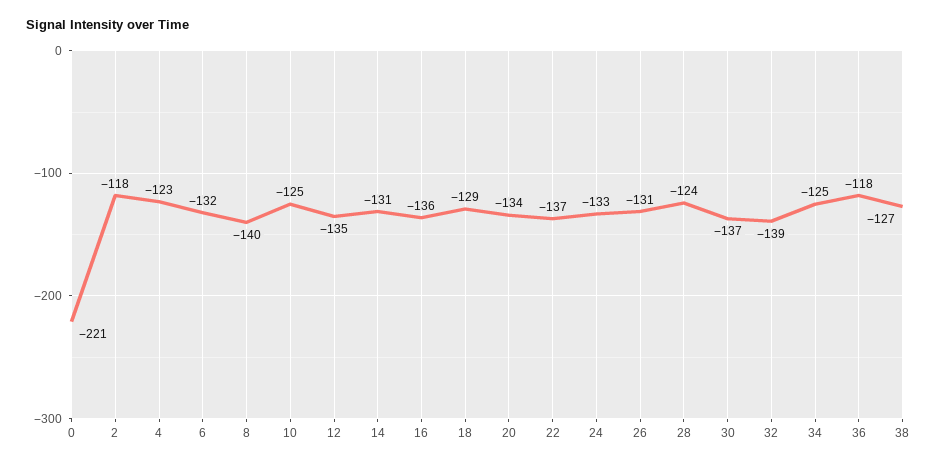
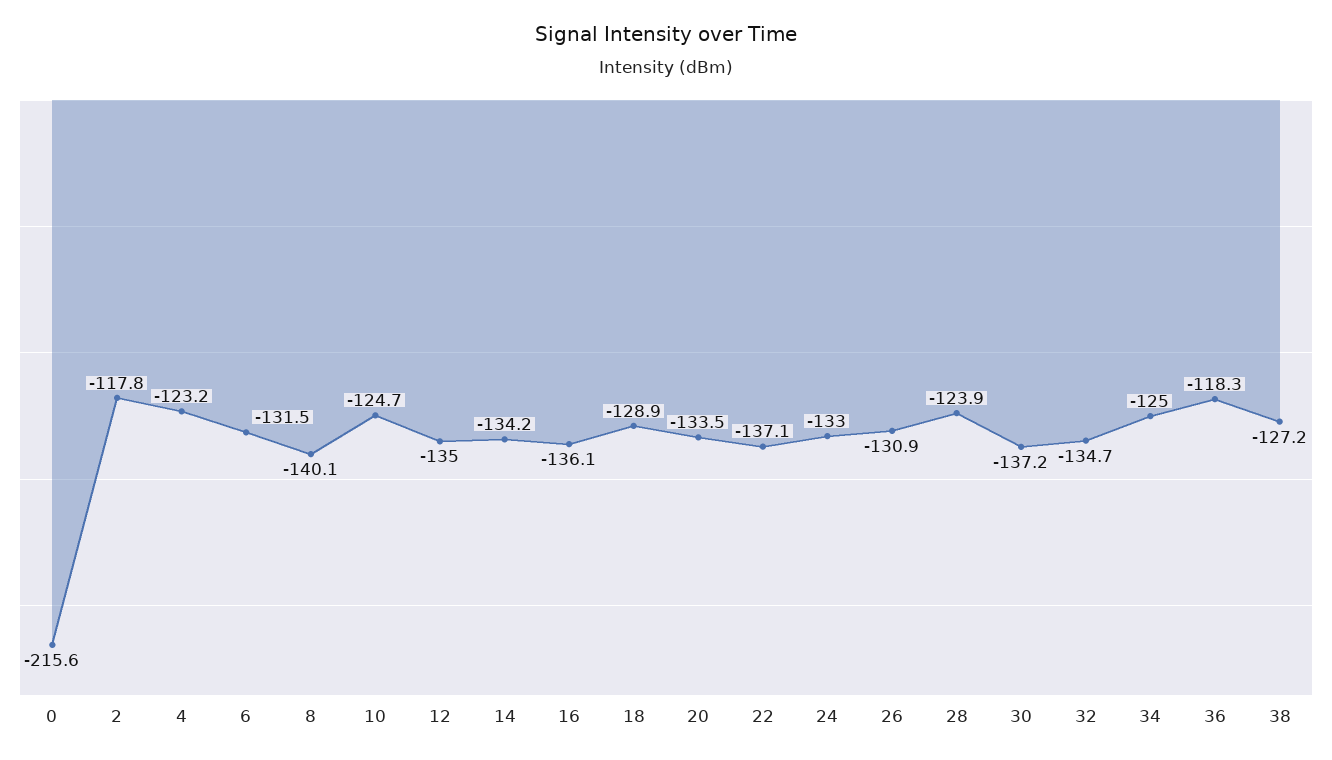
  {
-   "0": -221,
+   "0": -215.6,
    "2": -117.8,
    "4": -123.2,
    "6": -131.5,
    "8": -140.1,
    "10": -124.7,
    "12": -135,
-   "14": -131,
+   "14": -134.2,
    "16": -136.1,
    "18": -128.9,
    "20": -133.5,
    "22": -137.1,
    "24": -133,
    "26": -130.9,
    "28": -123.9,
    "30": -137.2,
-   "32": -139,
+   "32": -134.7,
    "34": -125,
    "36": -118.3,
    "38": -127.2
  }

